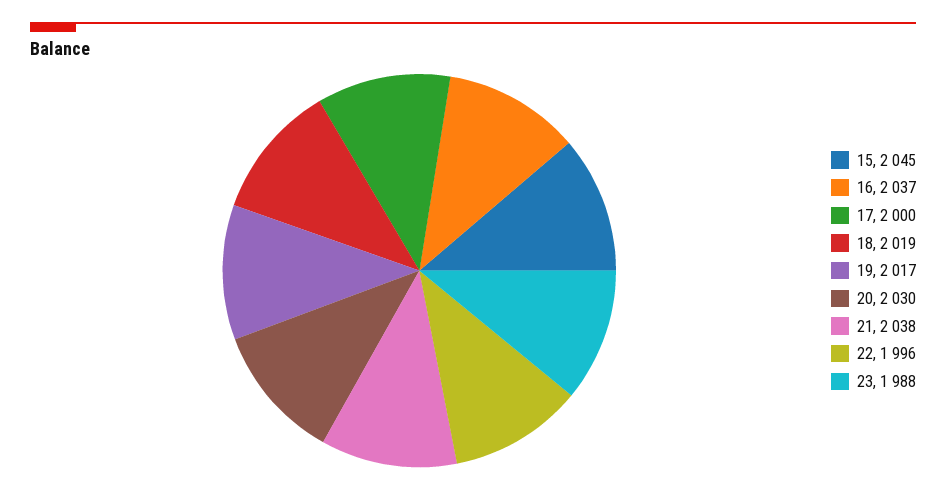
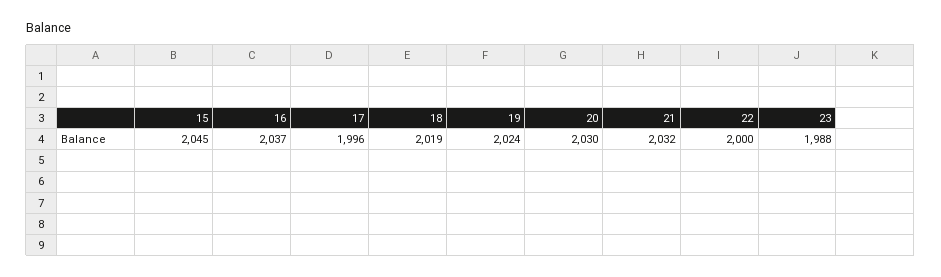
  {
    "15": 2045,
    "16": 2037,
-   "17": 2000,
+   "17": 1996,
    "18": 2019,
-   "19": 2017,
+   "19": 2024,
    "20": 2030,
-   "21": 2038,
+   "21": 2032,
-   "22": 1996,
+   "22": 2000,
    "23": 1988
  }

